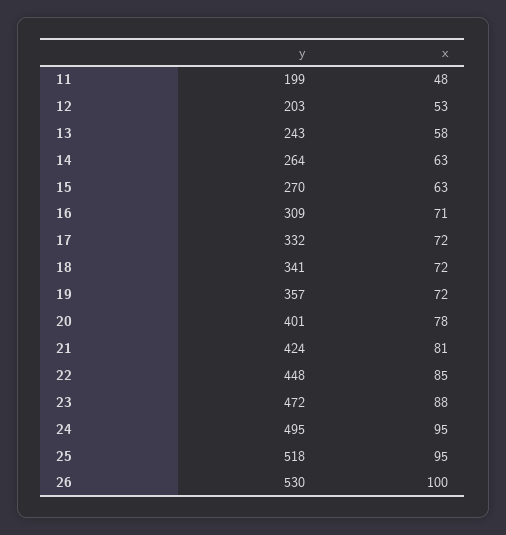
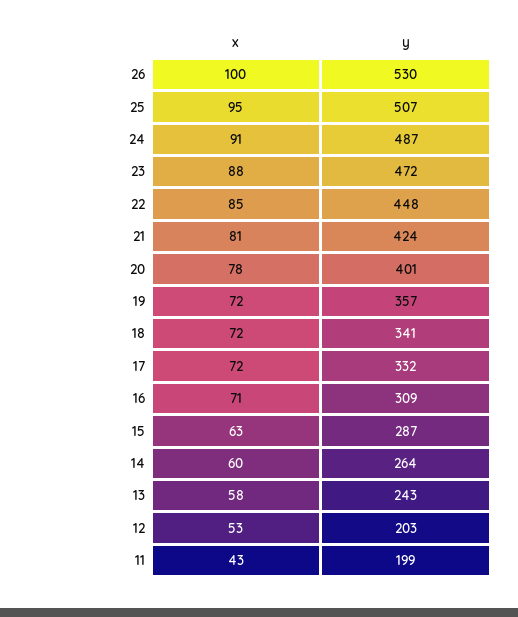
  {
    "y": {
      "11": 199,
      "12": 203,
      "13": 243,
      "14": 264,
-     "15": 270,
+     "15": 287,
      "16": 309,
      "17": 332,
      "18": 341,
      "19": 357,
      "20": 401,
      "21": 424,
      "22": 448,
      "23": 472,
-     "24": 495,
+     "24": 487,
-     "25": 518,
+     "25": 507,
      "26": 530
    },
    "x": {
-     "11": 48,
+     "11": 43,
      "12": 53,
      "13": 58,
-     "14": 63,
+     "14": 60,
      "15": 63,
      "16": 71,
      "17": 72,
      "18": 72,
      "19": 72,
      "20": 78,
      "21": 81,
      "22": 85,
      "23": 88,
-     "24": 95,
+     "24": 91,
      "25": 95,
      "26": 100
    }
  }

